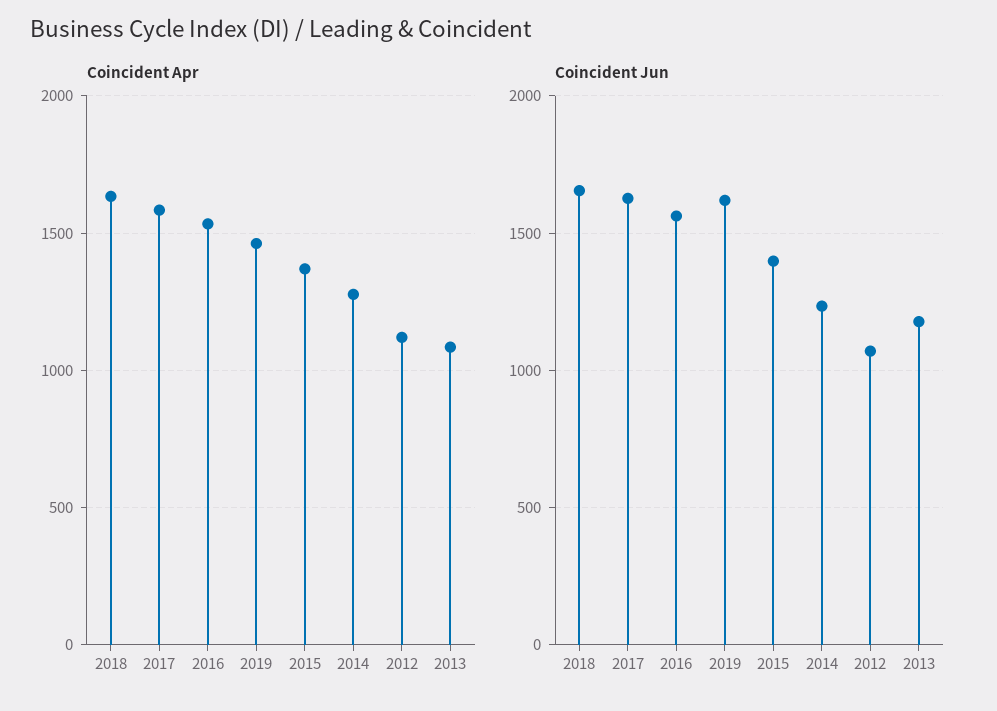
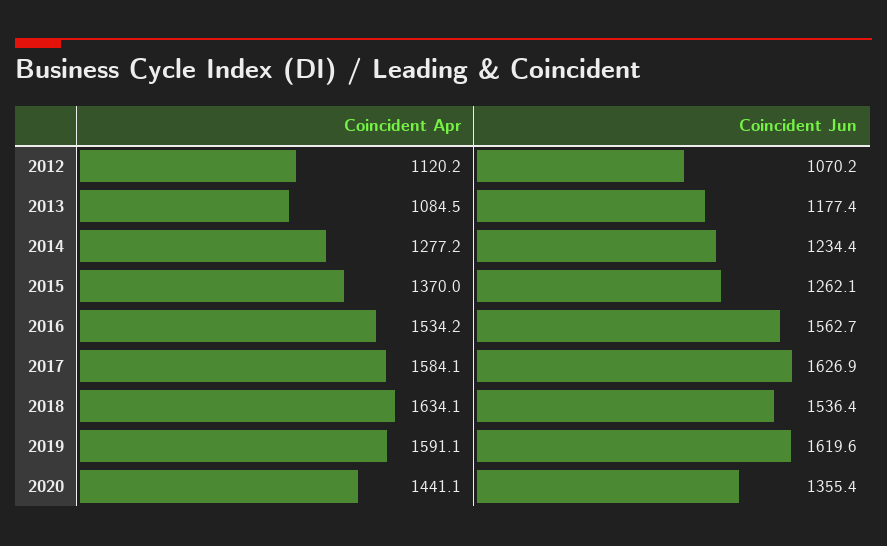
  {
    "Coincident Apr": {
      "2018": 1634.1,
      "2017": 1584.1,
      "2016": 1534.2,
-     "2019": 1450,
+     "2019": 1591.1,
      "2015": 1370,
      "2014": 1277.2,
      "2012": 1120.2,
-     "2013": 1084.5
+     "2013": 1084.5,
+     "2020": 1441.1
    },
    "Coincident Jun": {
-     "2018": 1650,
+     "2018": 1536.4,
      "2017": 1626.9,
      "2016": 1562.7,
      "2019": 1619.6,
-     "2015": 1400,
+     "2015": 1262.1,
      "2014": 1234.4,
      "2012": 1070.2,
-     "2013": 1177.4
+     "2013": 1177.4,
+     "2020": 1355.4
    }
  }

